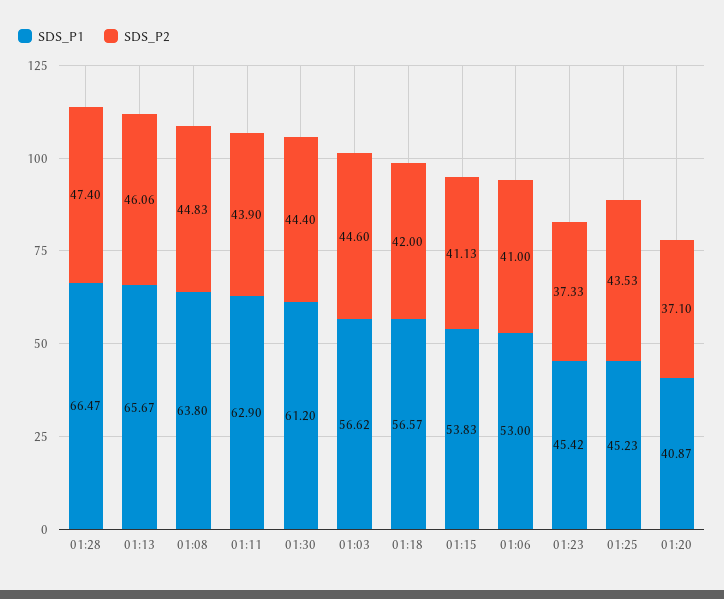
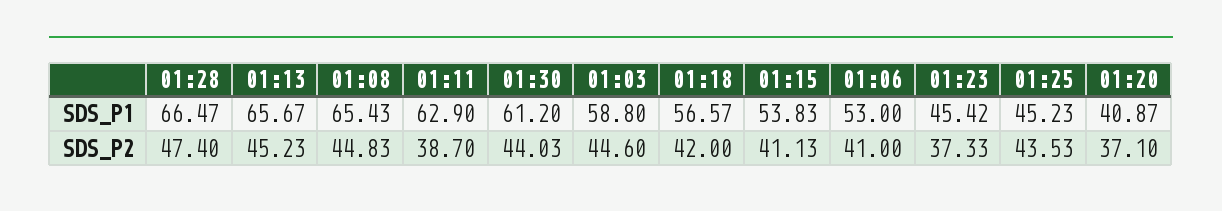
  {
    "SDS_P1": {
      "01:28": 66.47,
      "01:13": 65.67,
-     "01:08": 63.8,
+     "01:08": 65.43,
      "01:11": 62.9,
      "01:30": 61.2,
-     "01:03": 56.62,
+     "01:03": 58.8,
      "01:18": 56.57,
      "01:15": 53.83,
      "01:06": 53,
      "01:23": 45.42,
      "01:25": 45.23,
      "01:20": 40.87
    },
    "SDS_P2": {
      "01:28": 47.4,
-     "01:13": 46.06,
+     "01:13": 45.23,
      "01:08": 44.83,
-     "01:11": 43.9,
+     "01:11": 38.7,
-     "01:30": 44.4,
+     "01:30": 44.03,
      "01:03": 44.6,
      "01:18": 42,
      "01:15": 41.13,
      "01:06": 41,
      "01:23": 37.33,
      "01:25": 43.53,
      "01:20": 37.1
    }
  }

